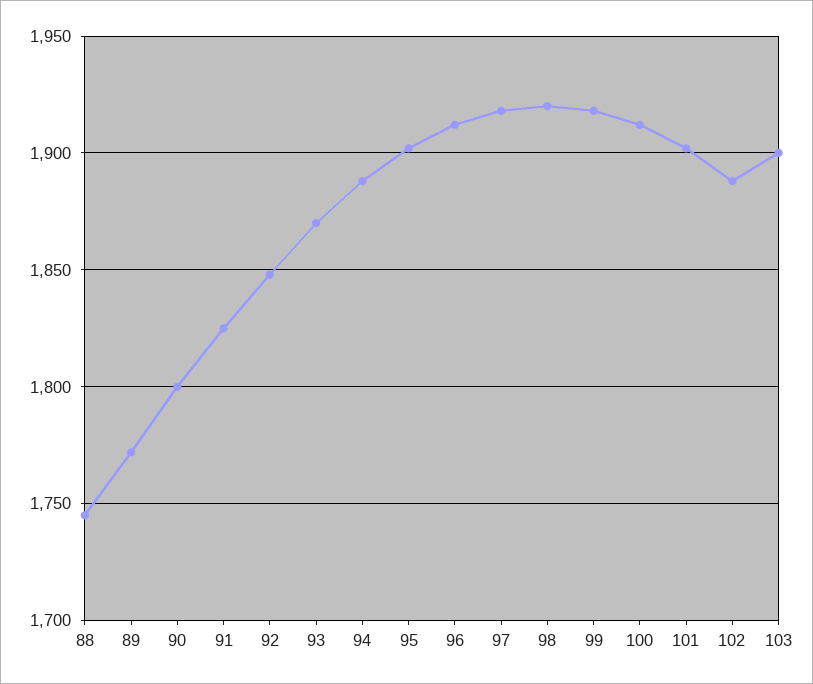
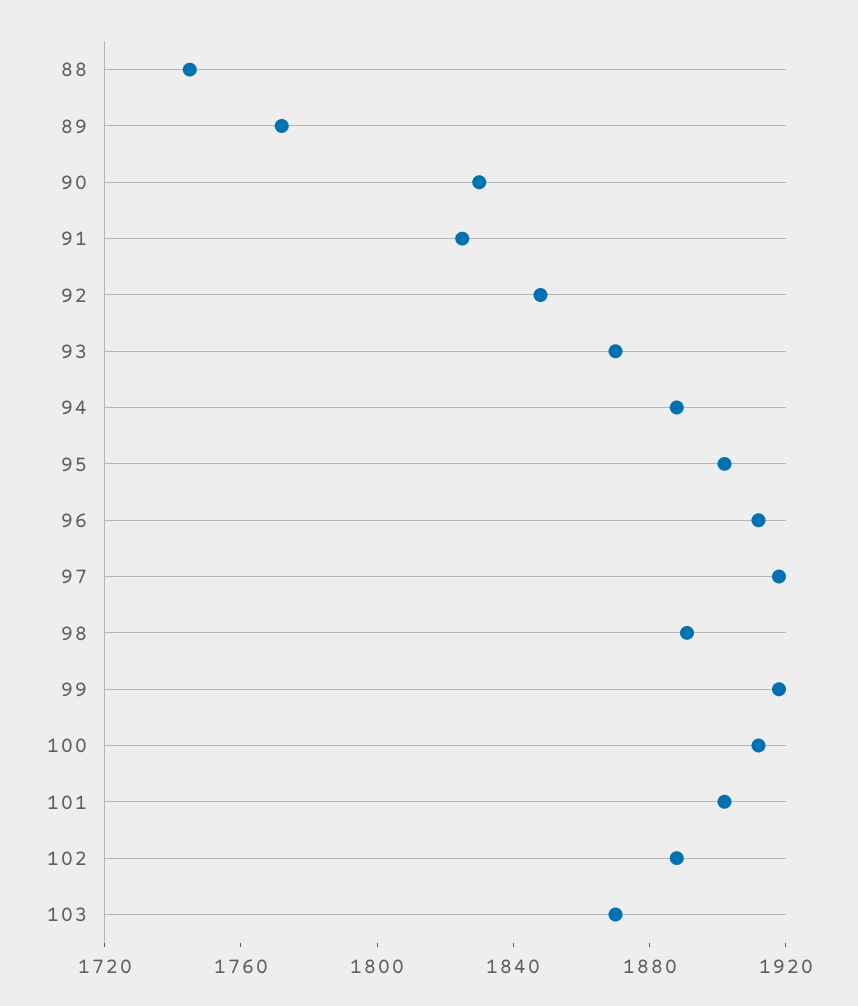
  {
    "88": 1745,
    "89": 1770,
-   "90": 1800,
+   "90": 1830,
    "91": 1825,
    "92": 1850,
    "93": 1870,
    "94": 1890,
    "95": 1900,
    "96": 1910,
    "97": 1920,
-   "98": 1920,
+   "98": 1890,
    "99": 1920,
    "100": 1910,
    "101": 1900,
    "102": 1890,
-   "103": 1900
+   "103": 1870
  }

